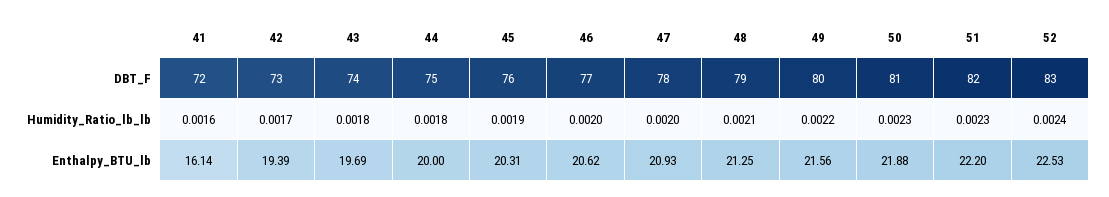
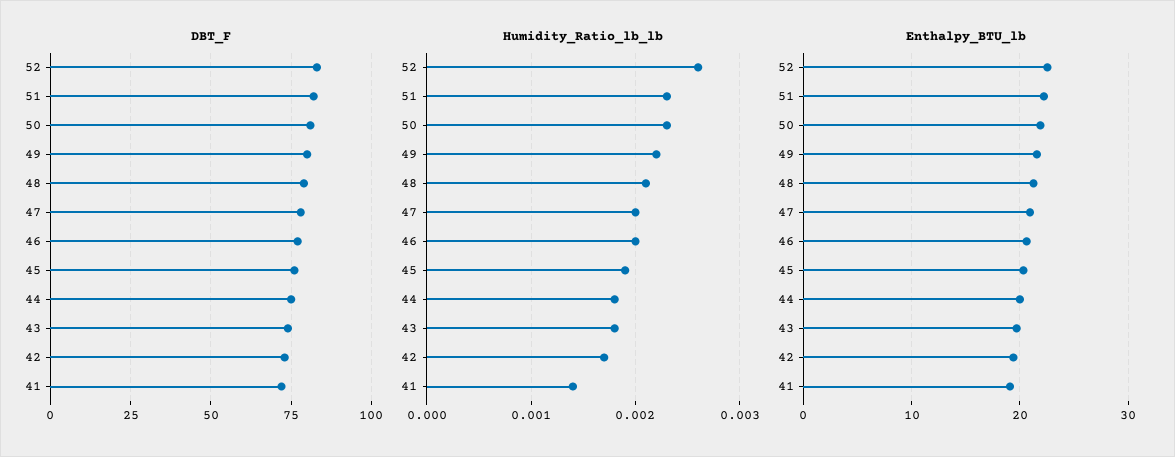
  {
    "DBT_F": {
      "41": 72,
      "42": 73,
      "43": 74,
      "44": 75,
      "45": 76,
      "46": 77,
      "47": 78,
      "48": 79,
      "49": 80,
      "50": 81,
      "51": 82,
      "52": 83
    },
    "Humidity_Ratio_lb_lb": {
-     "41": 0.0016,
+     "41": 0.0014,
      "42": 0.0017,
      "43": 0.0018,
      "44": 0.0018,
      "45": 0.0019,
      "46": 0.002,
      "47": 0.002,
      "48": 0.0021,
      "49": 0.0022,
      "50": 0.0023,
      "51": 0.0023,
-     "52": 0.0024
+     "52": 0.0026
    },
    "Enthalpy_BTU_lb": {
-     "41": 16.14,
+     "41": 19,
      "42": 19.39,
      "43": 19.69,
      "44": 20,
      "45": 20.31,
      "46": 20.62,
      "47": 20.93,
      "48": 21.25,
      "49": 21.56,
      "50": 21.88,
      "51": 22.2,
      "52": 22.53
    }
  }

